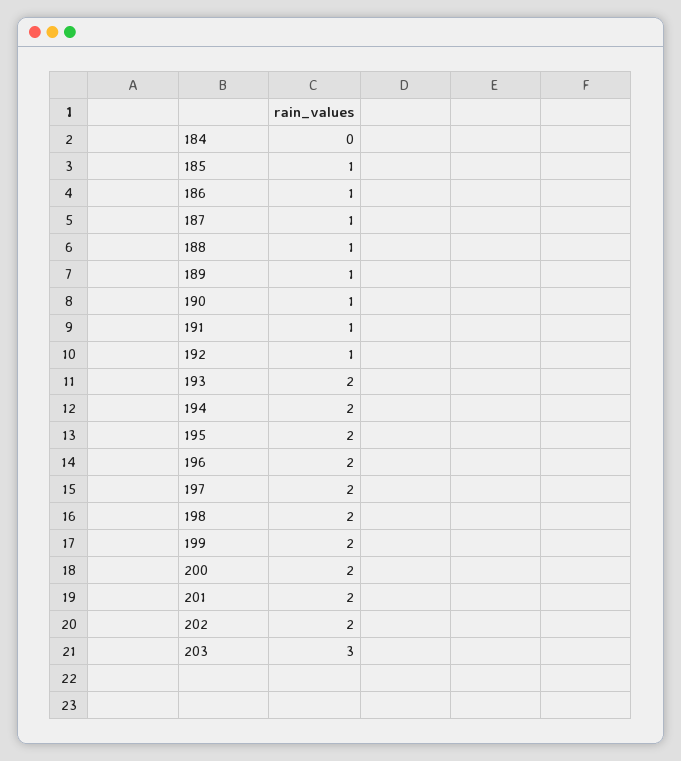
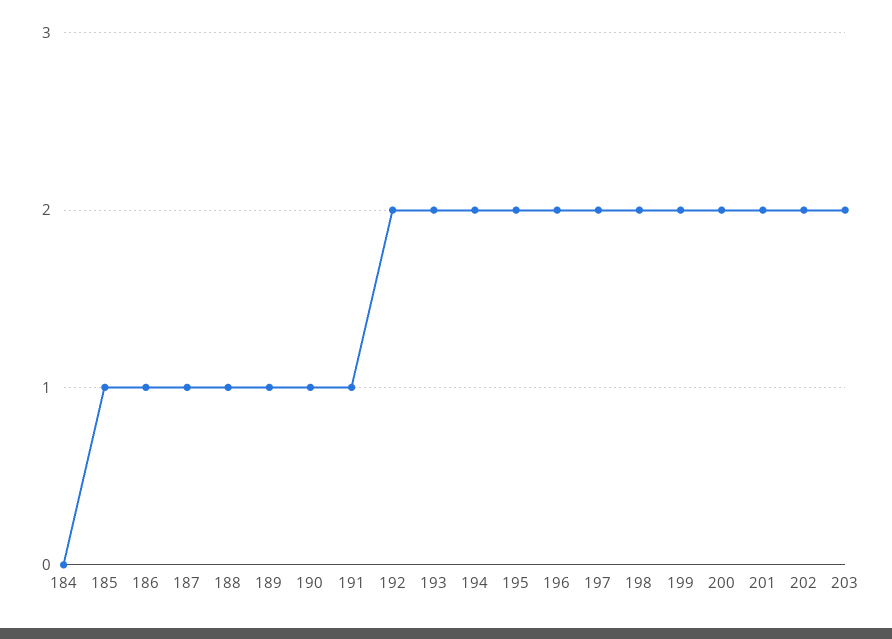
  {
    "184": 0,
    "185": 1,
    "186": 1,
    "187": 1,
    "188": 1,
    "189": 1,
    "190": 1,
    "191": 1,
-   "192": 1,
+   "192": 2,
    "193": 2,
    "194": 2,
    "195": 2,
    "196": 2,
    "197": 2,
    "198": 2,
    "199": 2,
    "200": 2,
    "201": 2,
    "202": 2,
-   "203": 3
+   "203": 2
  }

